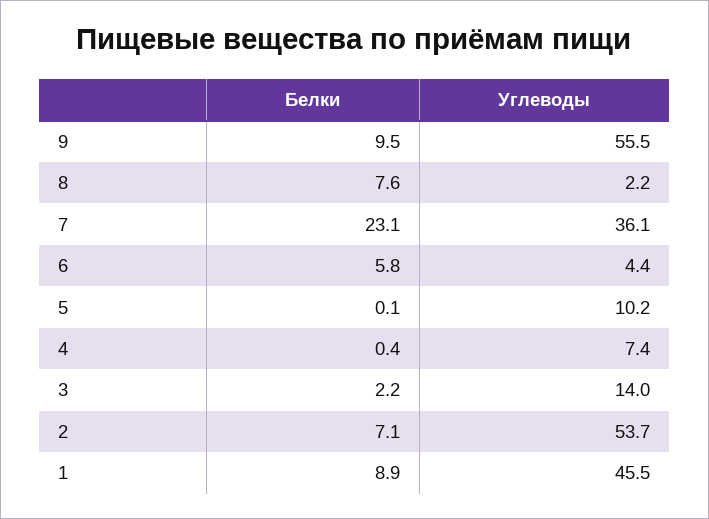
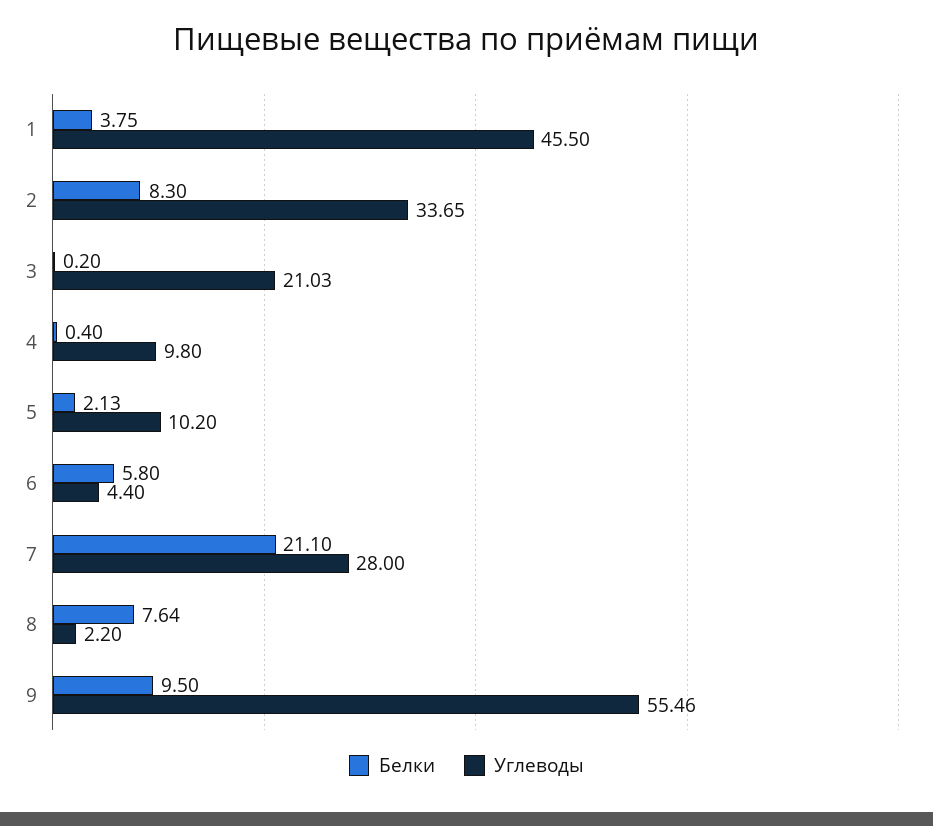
  {
    "Белки": {
      "9": 9.5,
      "8": 7.64,
-     "7": 23.1,
+     "7": 21.1,
      "6": 5.8,
-     "5": 0.1,
+     "5": 2.13,
      "4": 0.4,
-     "3": 2.2,
+     "3": 0.2,
-     "2": 7.1,
+     "2": 8.3,
-     "1": 8.9
+     "1": 3.75
    },
    "Углеводы": {
      "9": 55.46,
      "8": 2.2,
-     "7": 36.1,
+     "7": 28,
      "6": 4.4,
      "5": 10.2,
-     "4": 7.4,
+     "4": 9.8,
-     "3": 14,
+     "3": 21.03,
-     "2": 53.7,
+     "2": 33.65,
      "1": 45.5
    }
  }

